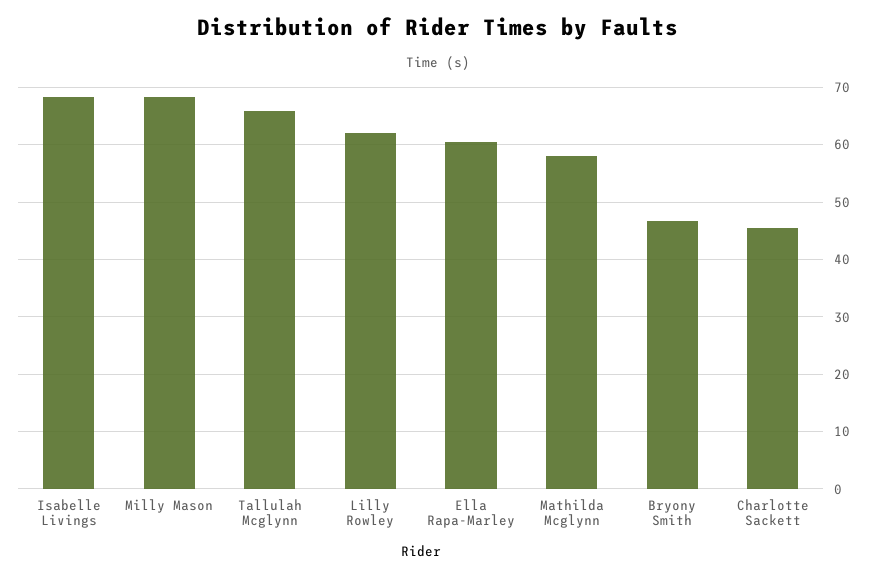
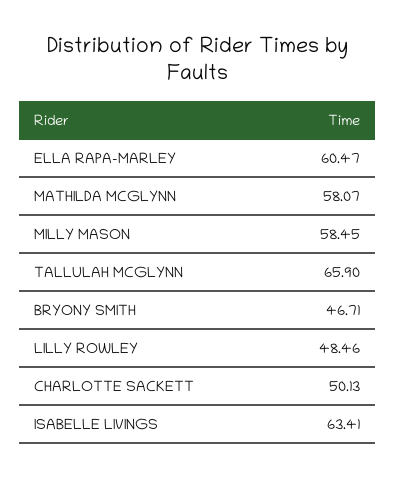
  {
-   "Isabelle Livings": 68,
+   "Isabelle Livings": 63.41,
-   "Milly Mason": 68,
+   "Milly Mason": 58.45,
    "Tallulah Mcglynn": 65.9,
-   "Lilly Rowley": 62,
+   "Lilly Rowley": 48.46,
    "Ella Rapa-Marley": 60.47,
    "Mathilda Mcglynn": 58.07,
    "Bryony Smith": 46.71,
-   "Charlotte Sackett": 46
+   "Charlotte Sackett": 50.13
  }

